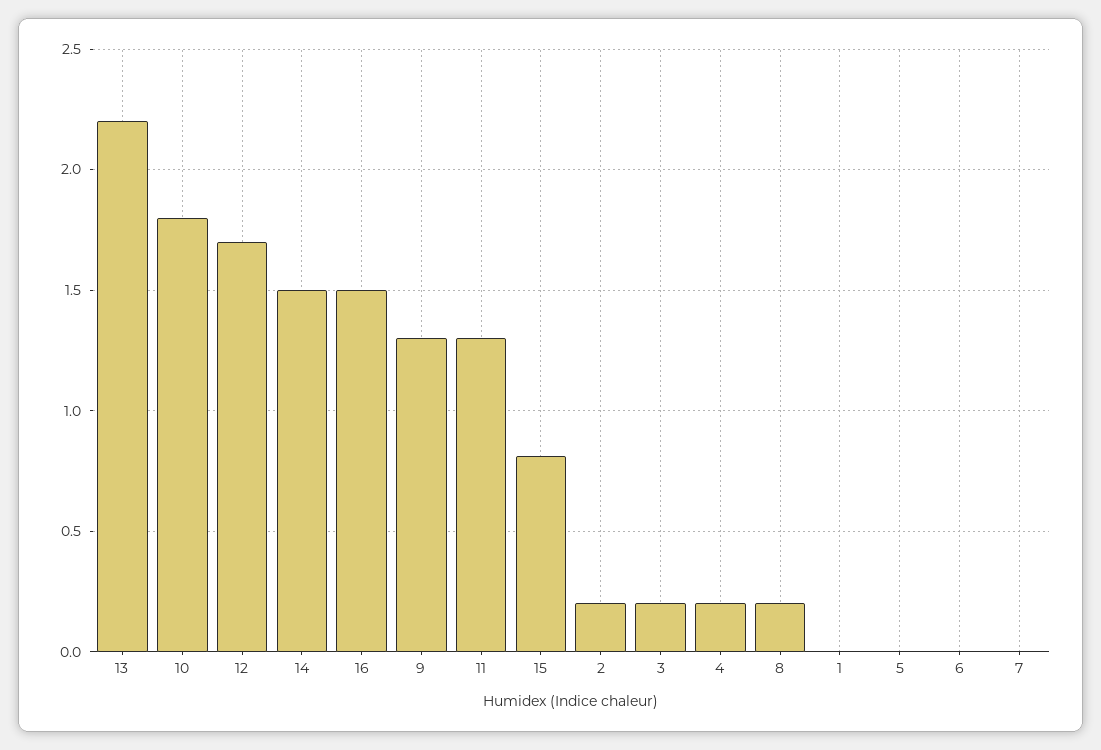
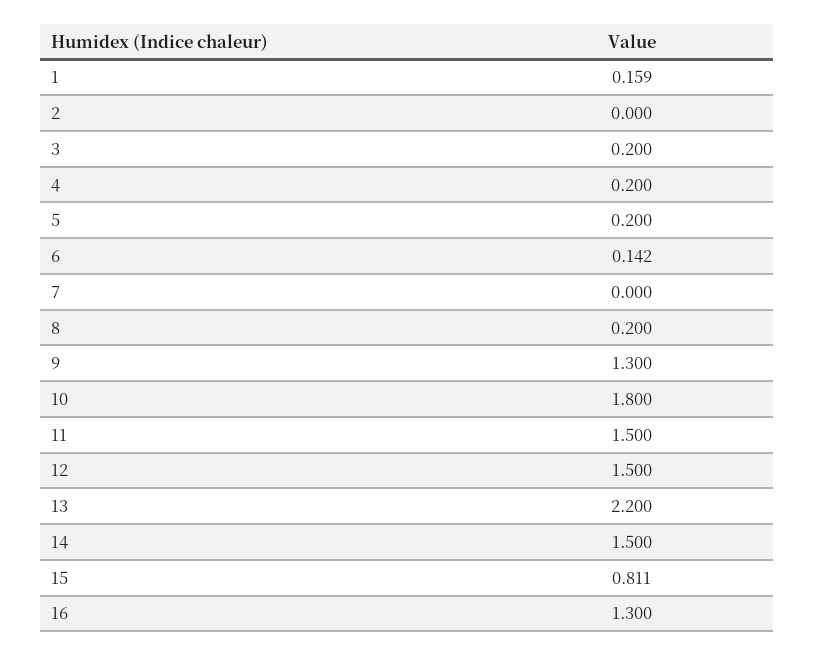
  {
    "13": 2.2,
    "10": 1.8,
-   "12": 1.7,
+   "12": 1.5,
    "14": 1.5,
-   "16": 1.5,
+   "16": 1.3,
    "9": 1.3,
-   "11": 1.3,
+   "11": 1.5,
    "15": 0.811,
-   "2": 0.2,
+   "2": 0,
    "3": 0.2,
    "4": 0.2,
    "8": 0.2,
-   "1": 0,
+   "1": 0.159,
-   "5": 0,
+   "5": 0.2,
-   "6": 0,
+   "6": 0.142,
    "7": 0
  }

